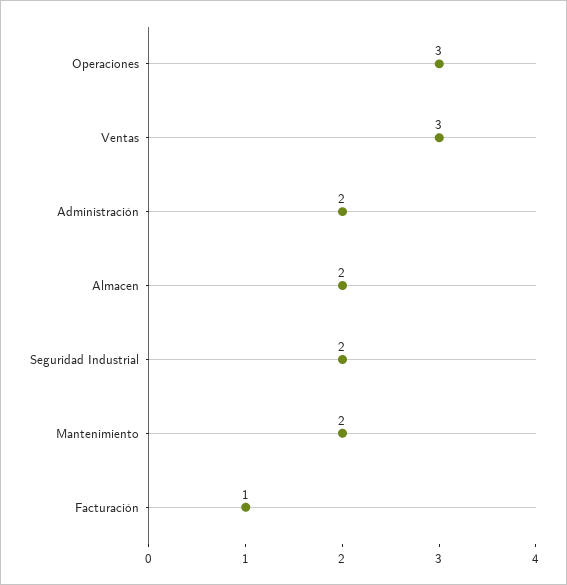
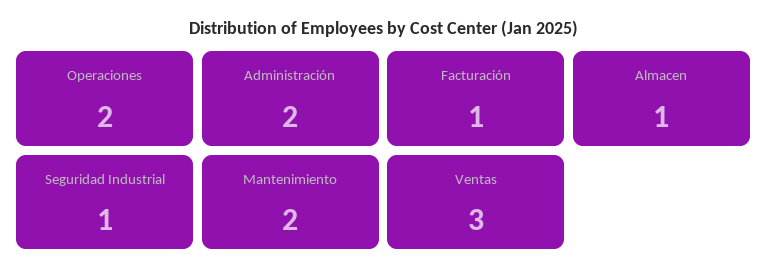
  {
-   "Operaciones": 3,
+   "Operaciones": 2,
    "Ventas": 3,
    "Administración": 2,
-   "Almacen": 2,
+   "Almacen": 1,
-   "Seguridad Industrial": 2,
+   "Seguridad Industrial": 1,
    "Mantenimiento": 2,
    "Facturación": 1
  }

